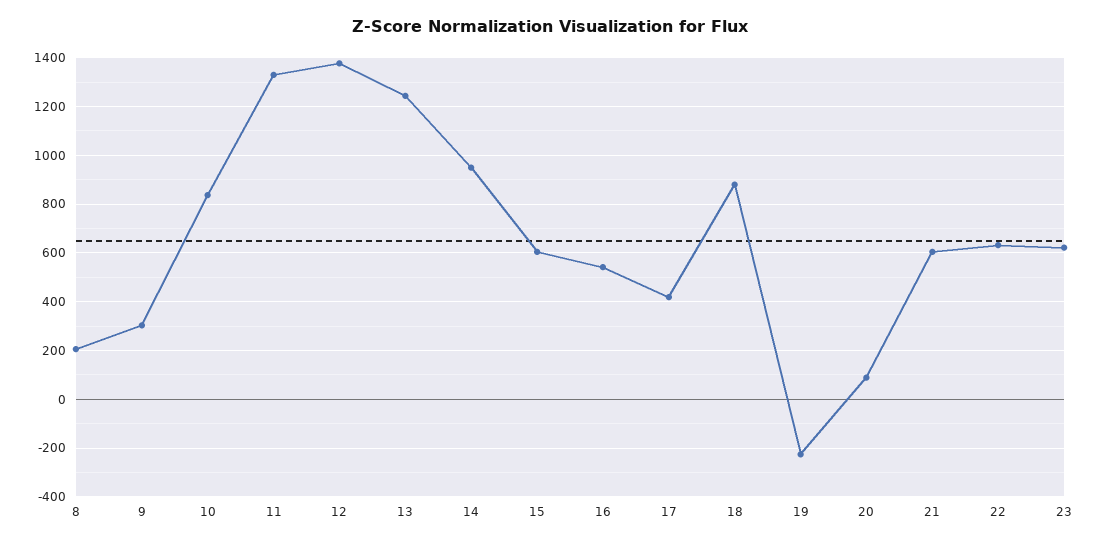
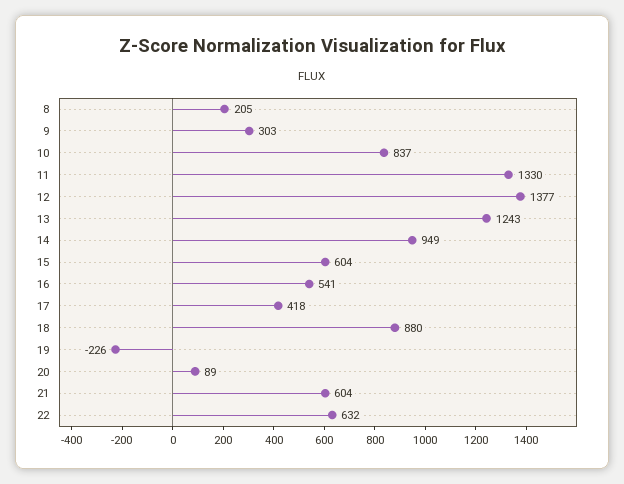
  {
    "8": 205,
    "9": 303,
    "10": 837,
    "11": 1330,
    "12": 1377,
    "13": 1243,
    "14": 949,
    "15": 604,
    "16": 541,
    "17": 418,
    "18": 880,
    "19": -226,
    "20": 89,
    "21": 604,
-   "22": 632,
+   "22": 632
-   "23": 625
  }

